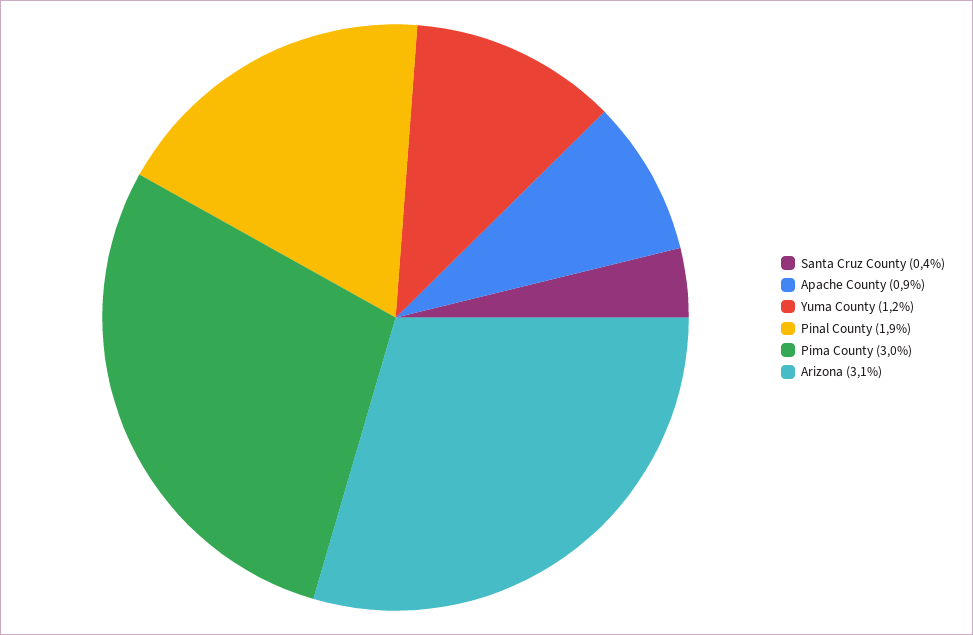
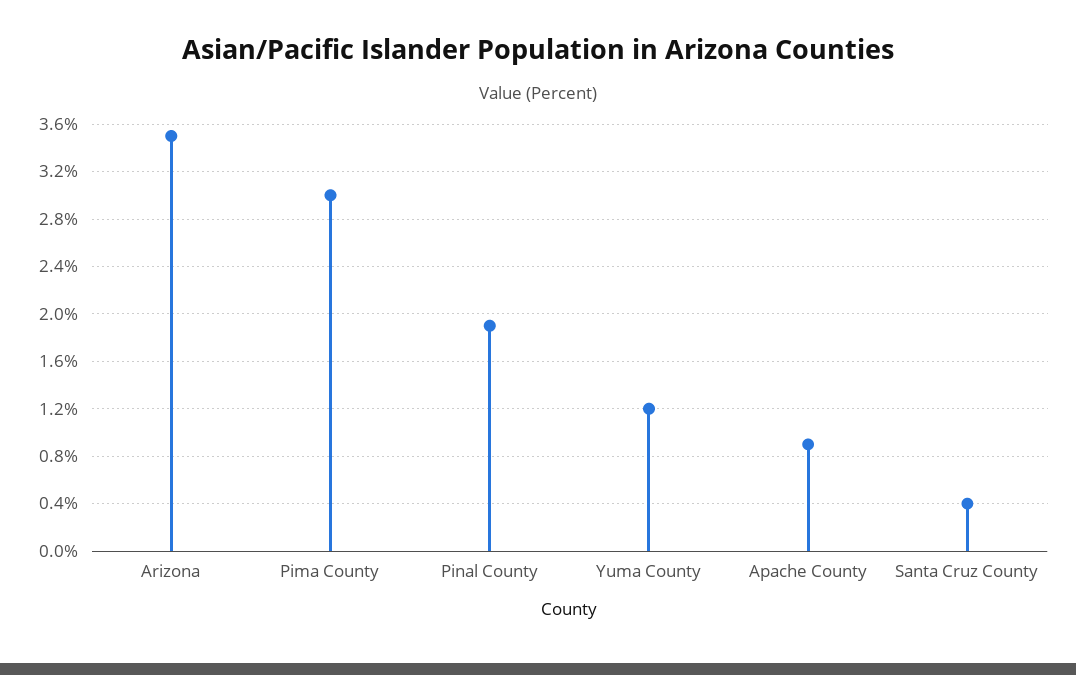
  {
    "Santa Cruz County": 0.4,
    "Apache County": 0.9,
    "Yuma County": 1.2,
    "Pinal County": 1.9,
    "Pima County": 3,
-   "Arizona": 3.1
+   "Arizona": 3.5
  }

